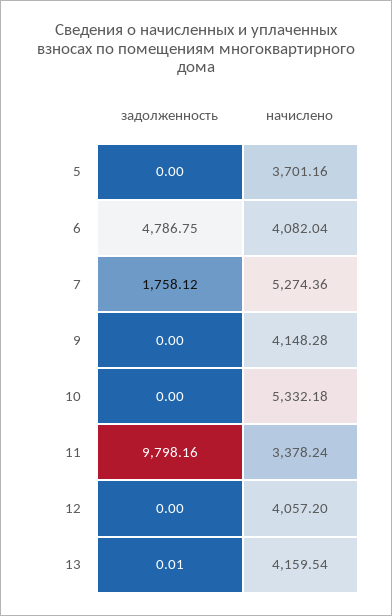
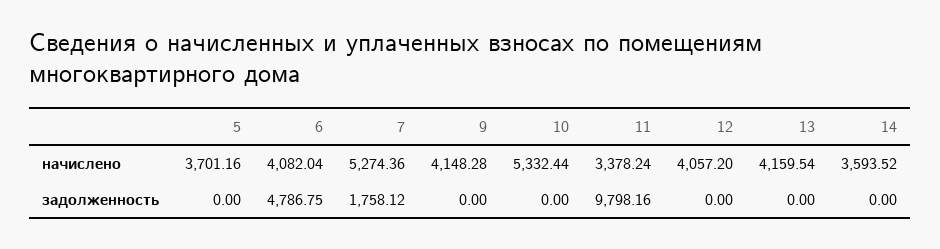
  {
    "задолженность": {
      "5": 0,
      "6": 4786.75,
      "7": 1758.12,
      "9": 0,
      "10": 0,
      "11": 9798.16,
      "12": 0,
-     "13": 0.01
+     "13": 0,
+     "14": 0
    },
    "начислено": {
      "5": 3701.16,
      "6": 4082.04,
      "7": 5274.36,
      "9": 4148.28,
-     "10": 5332.18,
+     "10": 5332.44,
      "11": 3378.24,
      "12": 4057.2,
-     "13": 4159.54
+     "13": 4159.54,
+     "14": 3593.52
    }
  }

